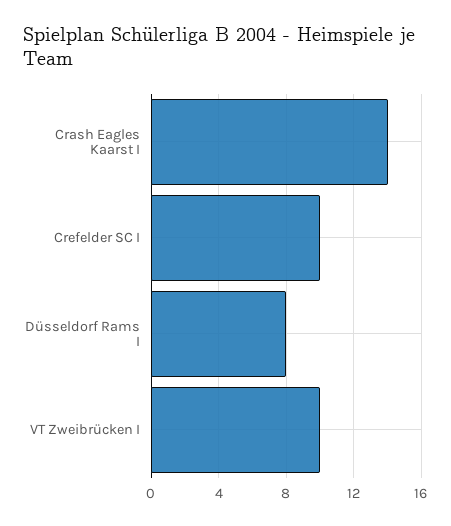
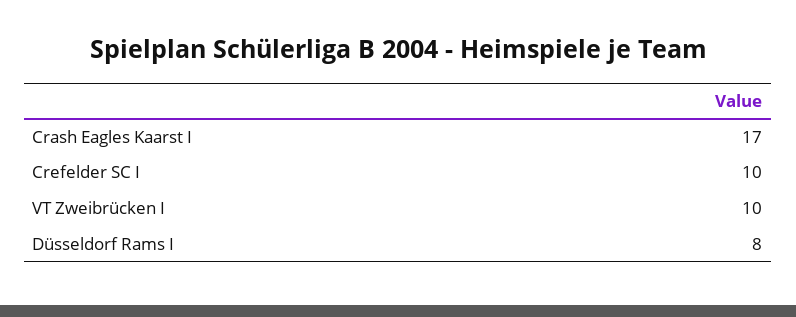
  {
-   "Crash Eagles Kaarst I": 14,
+   "Crash Eagles Kaarst I": 17,
    "Crefelder SC I": 10,
    "Düsseldorf Rams I": 8,
    "VT Zweibrücken I": 10
  }

